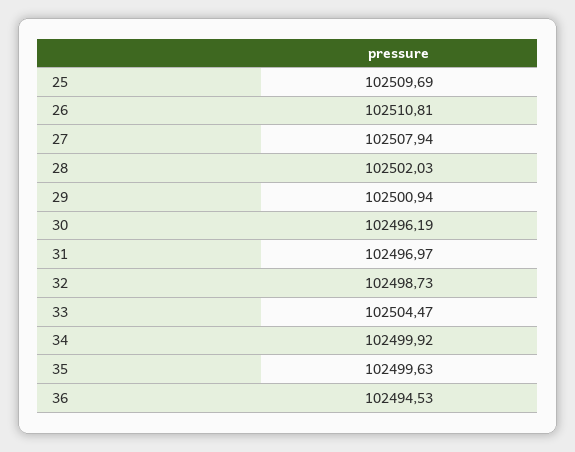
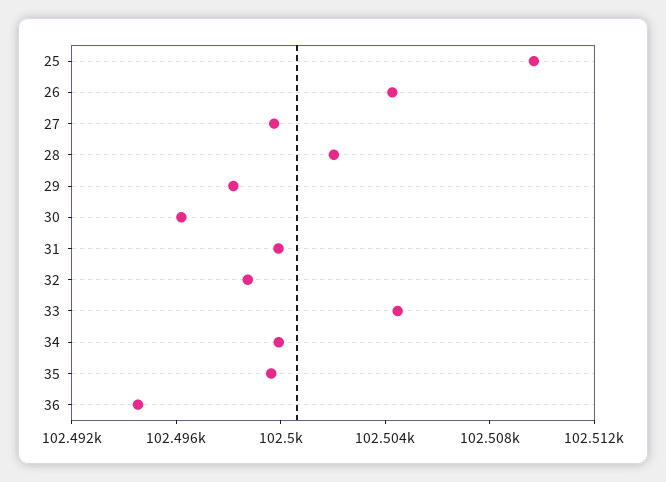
  {
    "25": 102509.69,
-   "26": 102510.81,
+   "26": 102504,
-   "27": 102507.94,
+   "27": 102500,
    "28": 102502.03,
-   "29": 102500.94,
+   "29": 102498,
    "30": 102496.19,
-   "31": 102496.97,
+   "31": 102500,
    "32": 102498.73,
    "33": 102504.47,
    "34": 102499.92,
    "35": 102499.63,
    "36": 102494.53
  }

